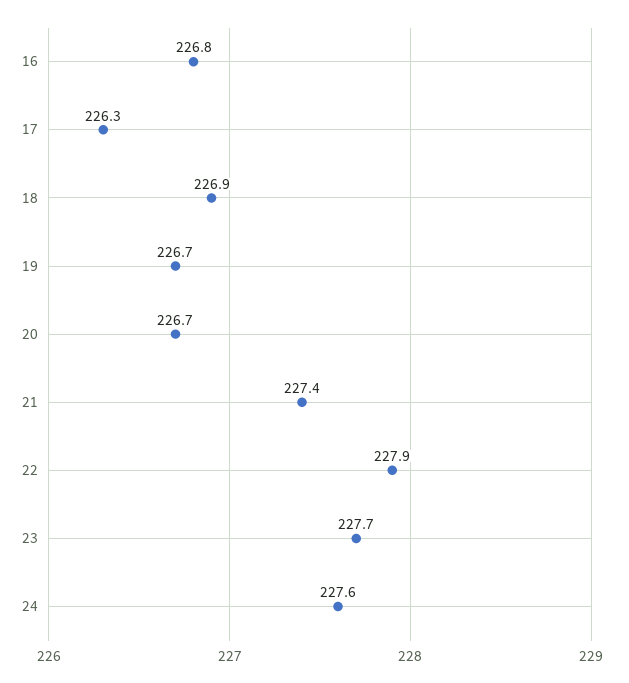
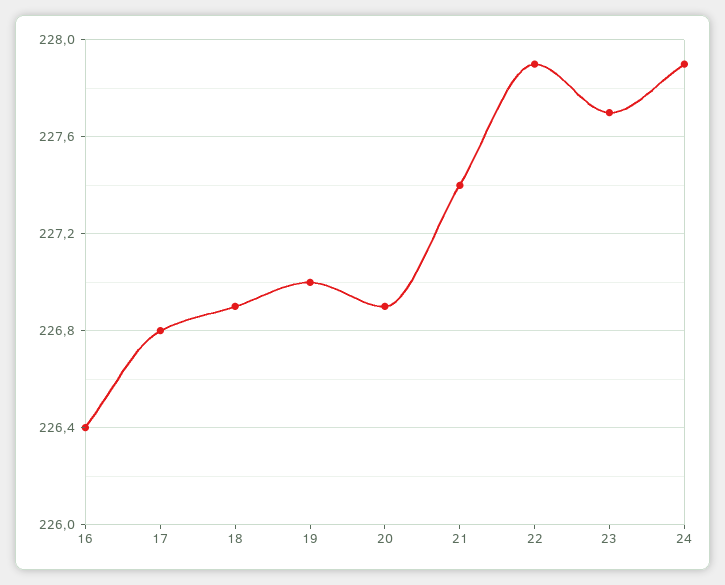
  {
-   "16": 226.8,
+   "16": 226.4,
-   "17": 226.3,
+   "17": 226.8,
    "18": 226.9,
-   "19": 226.7,
+   "19": 227,
-   "20": 226.7,
+   "20": 226.9,
    "21": 227.4,
    "22": 227.9,
    "23": 227.7,
-   "24": 227.6
+   "24": 227.9
  }

